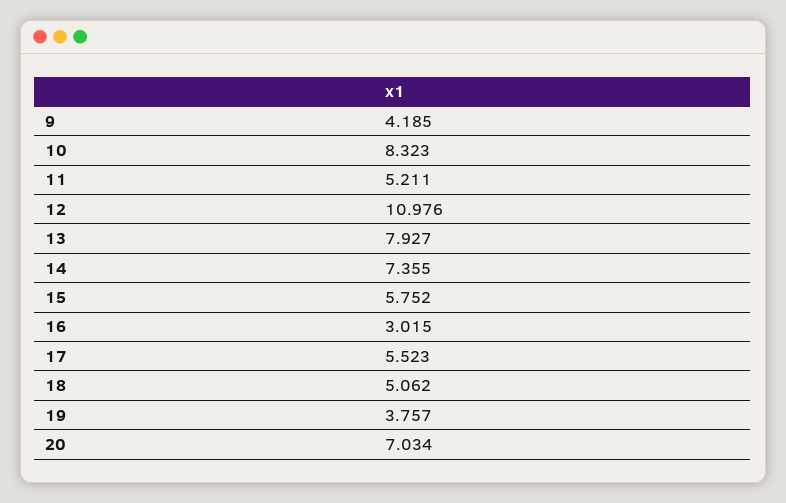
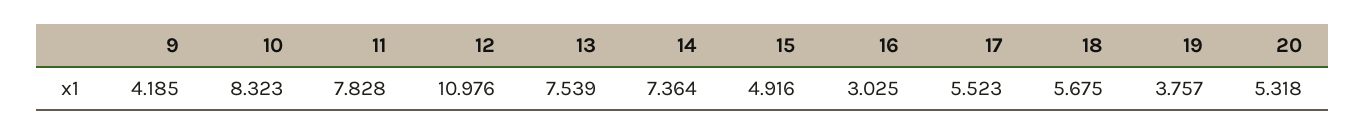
  {
    "9": 4.185,
    "10": 8.323,
-   "11": 5.211,
+   "11": 7.828,
    "12": 10.976,
-   "13": 7.927,
+   "13": 7.539,
-   "14": 7.355,
+   "14": 7.364,
-   "15": 5.752,
+   "15": 4.916,
-   "16": 3.015,
+   "16": 3.025,
    "17": 5.523,
-   "18": 5.062,
+   "18": 5.675,
    "19": 3.757,
-   "20": 7.034
+   "20": 5.318
  }

